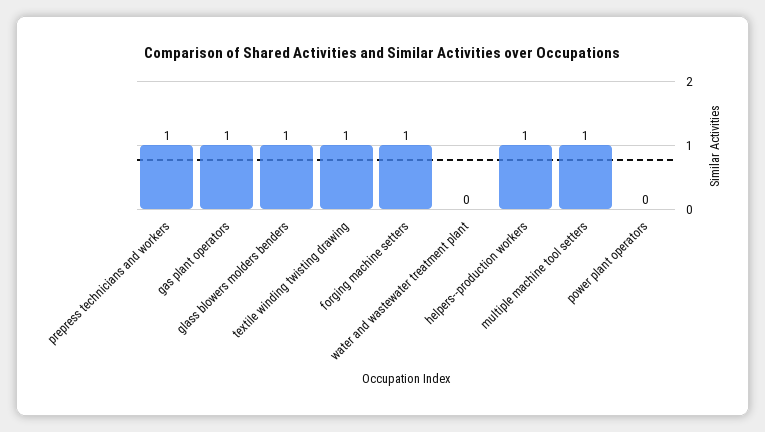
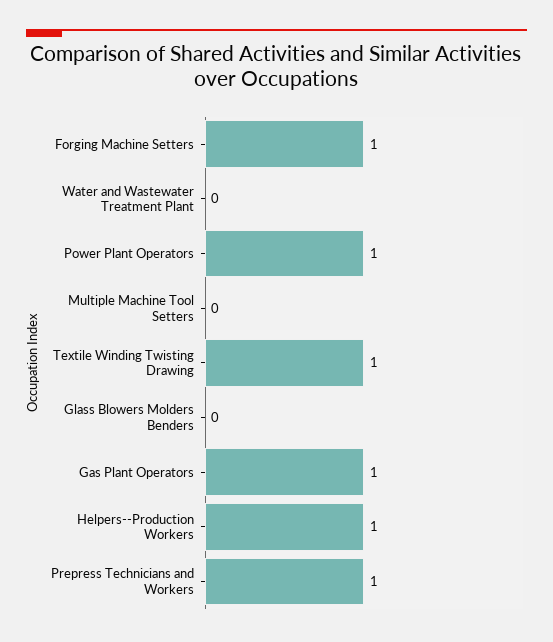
  {
    "prepress technicians and workers": 1,
    "gas plant operators": 1,
-   "glass blowers molders benders": 1,
+   "glass blowers molders benders": 0,
    "textile winding twisting drawing": 1,
    "forging machine setters": 1,
    "water and wastewater treatment plant": 0,
    "helpers--production workers": 1,
-   "multiple machine tool setters": 1,
+   "multiple machine tool setters": 0,
-   "power plant operators": 0
+   "power plant operators": 1
  }

